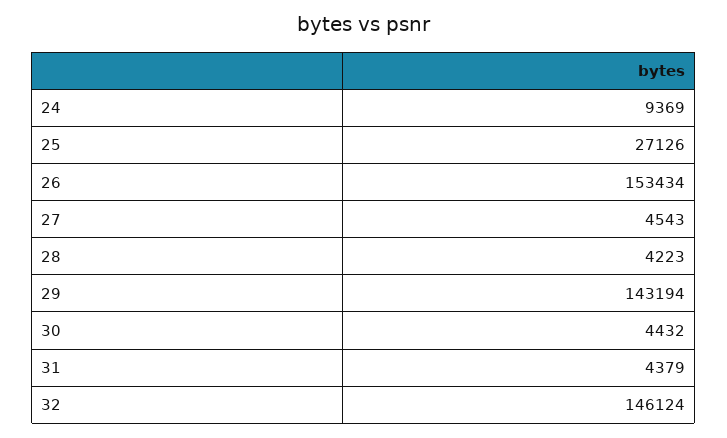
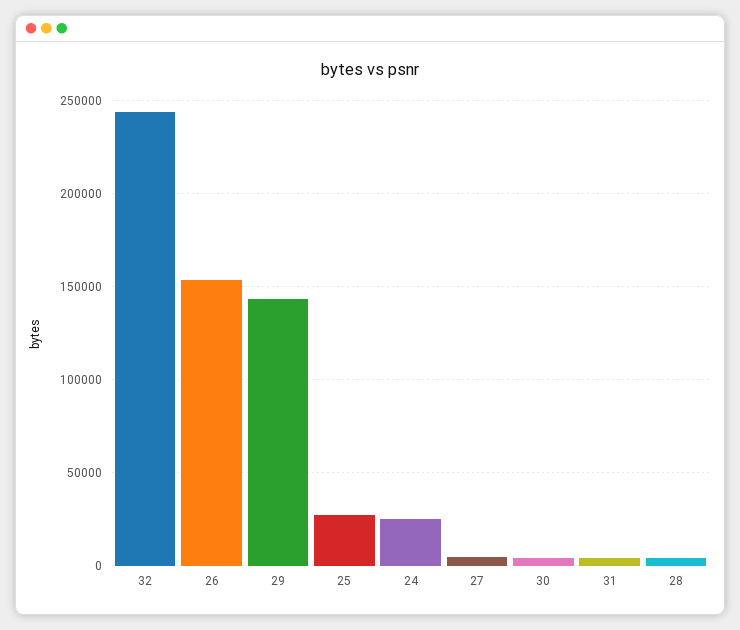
  {
-   "24": 9369,
+   "24": 25000,
    "25": 27126,
    "26": 153434,
    "27": 4543,
    "28": 4223,
    "29": 143194,
    "30": 4432,
    "31": 4379,
-   "32": 146124
+   "32": 245000
  }

